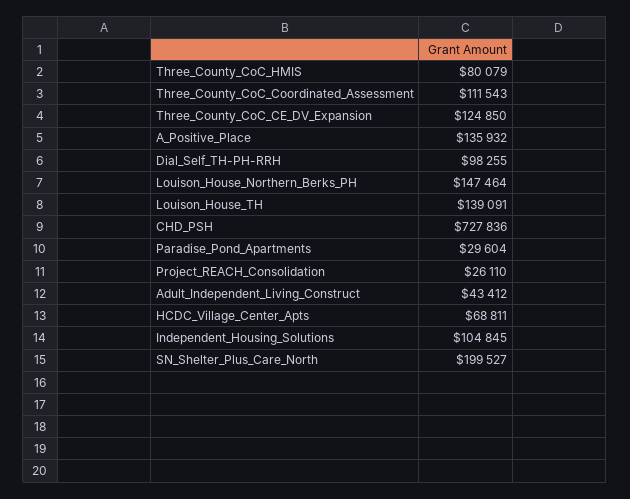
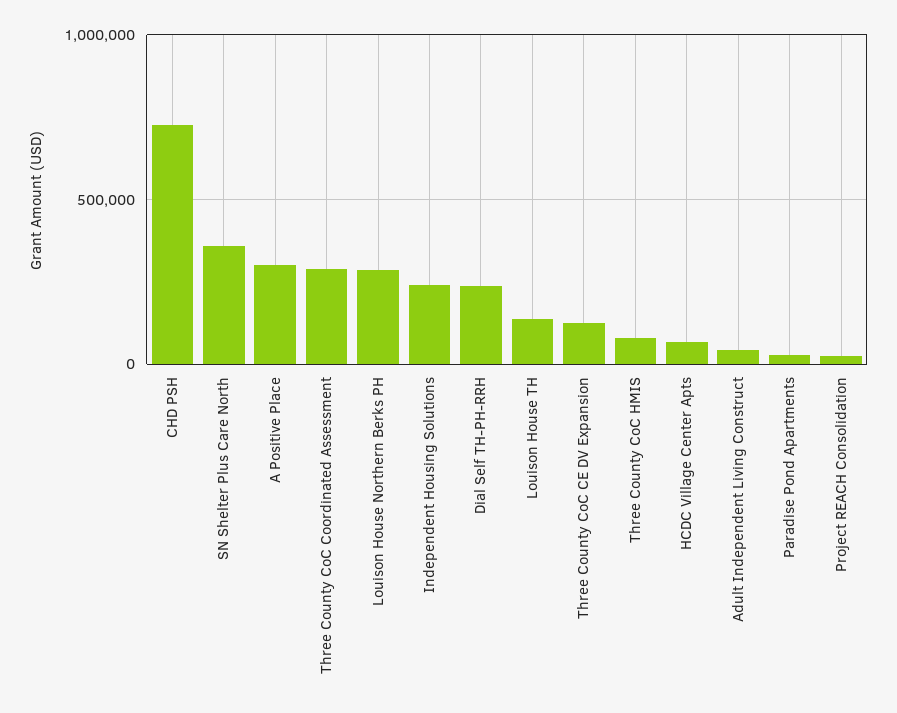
  {
    "Three_County_CoC_HMIS": 80079,
-   "Three_County_CoC_Coordinated_Assessment": 111543,
+   "Three_County_CoC_Coordinated_Assessment": 300000,
    "Three_County_CoC_CE_DV_Expansion": 124850,
-   "A_Positive_Place": 135932,
+   "A_Positive_Place": 300000,
-   "Dial_Self_TH-PH-RRH": 98255,
+   "Dial_Self_TH-PH-RRH": 250000,
-   "Louison_House_Northern_Berks_PH": 147464,
+   "Louison_House_Northern_Berks_PH": 300000,
    "Louison_House_TH": 139091,
    "CHD_PSH": 727836,
    "Paradise_Pond_Apartments": 29604,
    "Project_REACH_Consolidation": 26110,
    "Adult_Independent_Living_Construct": 43412,
    "HCDC_Village_Center_Apts": 68811,
-   "Independent_Housing_Solutions": 104845,
+   "Independent_Housing_Solutions": 250000,
-   "SN_Shelter_Plus_Care_North": 199527
+   "SN_Shelter_Plus_Care_North": 350000
  }

